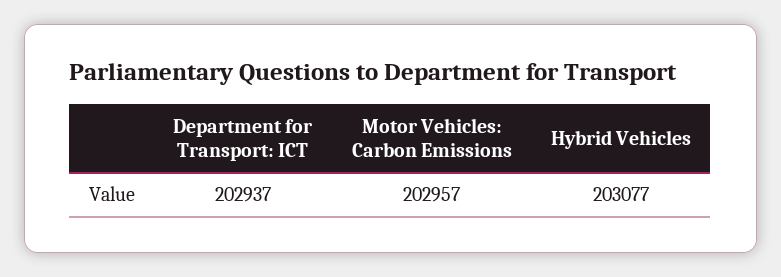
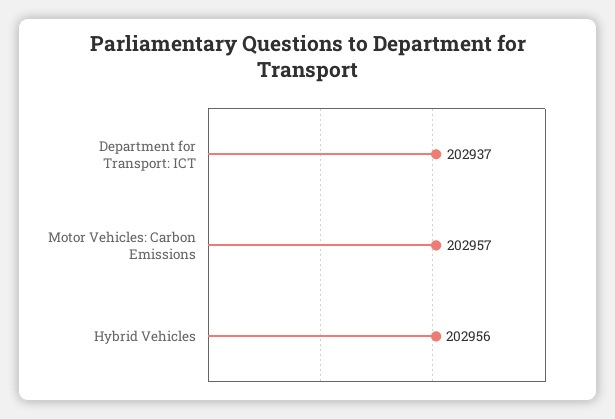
  {
    "Department for Transport: ICT": 202937,
    "Motor Vehicles: Carbon Emissions": 202957,
-   "Hybrid Vehicles": 203077
+   "Hybrid Vehicles": 202956
  }

